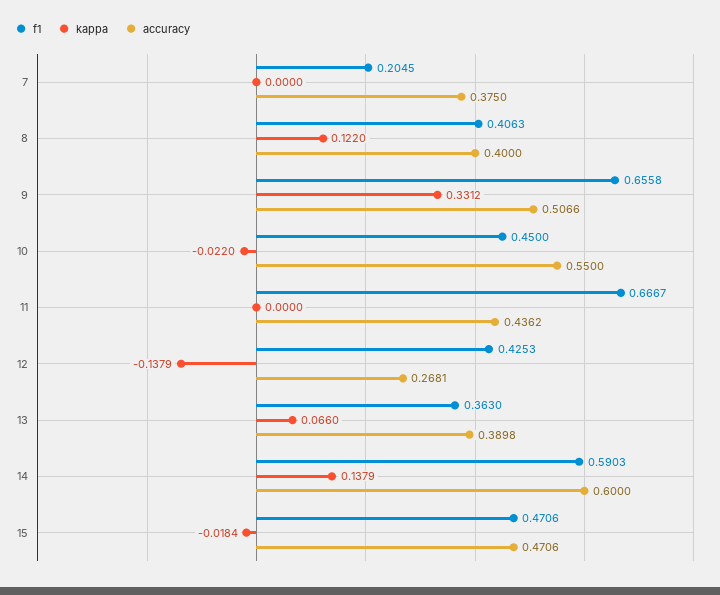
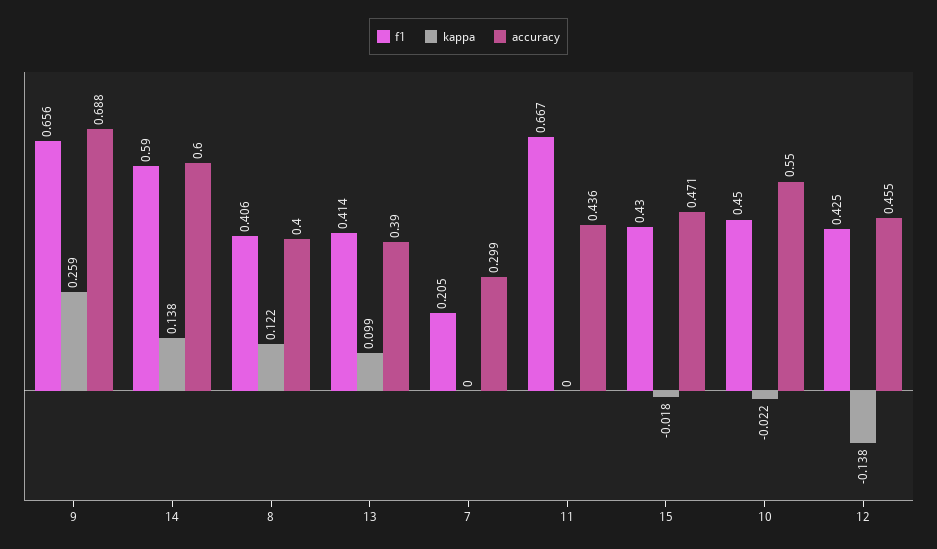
  {
    "f1": {
      "7": 0.2045,
      "8": 0.4063,
      "9": 0.6558,
      "10": 0.45,
      "11": 0.6667,
      "12": 0.4253,
-     "13": 0.363,
+     "13": 0.414,
      "14": 0.5903,
-     "15": 0.4706
+     "15": 0.43
    },
    "kappa": {
      "7": 0,
      "8": 0.122,
-     "9": 0.3312,
+     "9": 0.259,
      "10": -0.022,
      "11": 0,
      "12": -0.1379,
-     "13": 0.066,
+     "13": 0.099,
      "14": 0.1379,
      "15": -0.0184
    },
    "accuracy": {
-     "7": 0.375,
+     "7": 0.299,
      "8": 0.4,
-     "9": 0.5066,
+     "9": 0.688,
      "10": 0.55,
      "11": 0.4362,
-     "12": 0.2681,
+     "12": 0.455,
      "13": 0.3898,
      "14": 0.6,
      "15": 0.4706
    }
  }

